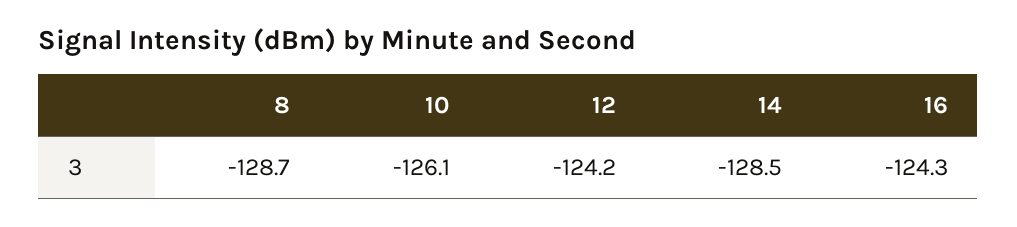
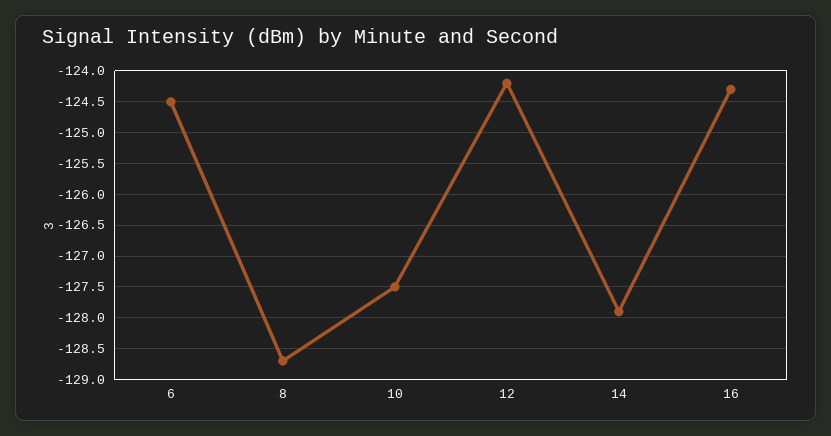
  {
    "8": -128.7,
-   "10": -126.1,
+   "10": -127.5,
    "12": -124.2,
-   "14": -128.5,
+   "14": -127.9,
-   "16": -124.3
+   "16": -124.3,
+   "6": -124.5
  }

